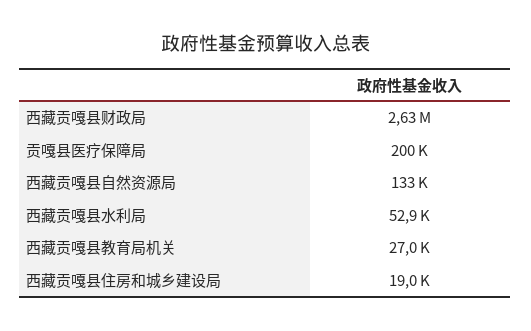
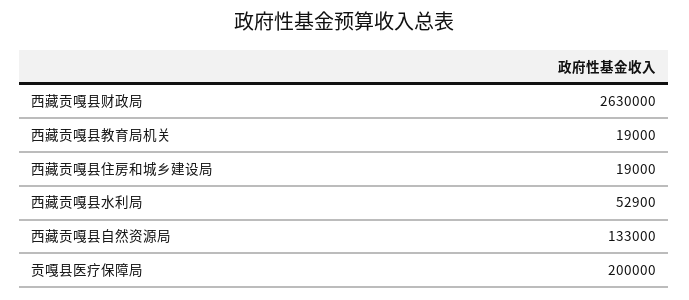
  {
    "西藏贡嘎县财政局": 2630000,
    "贡嘎县医疗保障局": 200000,
    "西藏贡嘎县自然资源局": 133000,
    "西藏贡嘎县水利局": 52900,
-   "西藏贡嘎县教育局机关": 27000,
+   "西藏贡嘎县教育局机关": 19000,
    "西藏贡嘎县住房和城乡建设局": 19000
  }

